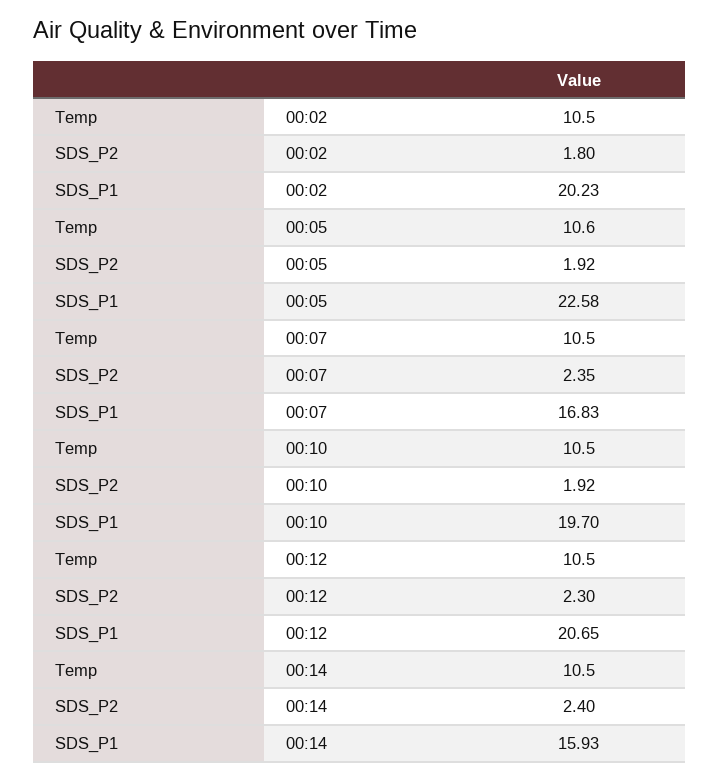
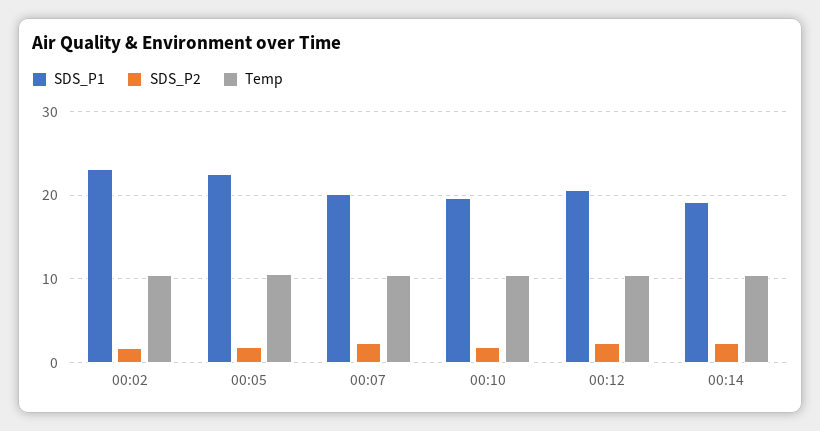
  {
    "Temp": {
      "00:02": 10.5,
      "00:05": 10.6,
      "00:07": 10.5,
      "00:10": 10.5,
      "00:12": 10.5,
      "00:14": 10.5
    },
    "SDS_P2": {
      "00:02": 1.8,
      "00:05": 1.92,
      "00:07": 2.35,
      "00:10": 1.92,
      "00:12": 2.3,
      "00:14": 2.4
    },
    "SDS_P1": {
-     "00:02": 20.23,
+     "00:02": 23,
      "00:05": 22.58,
-     "00:07": 16.83,
+     "00:07": 20,
      "00:10": 19.7,
      "00:12": 20.65,
-     "00:14": 15.93
+     "00:14": 19
    }
  }

